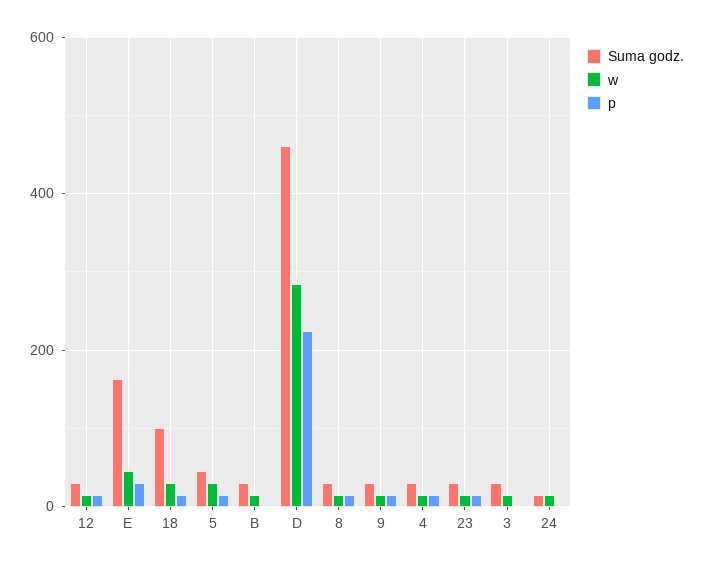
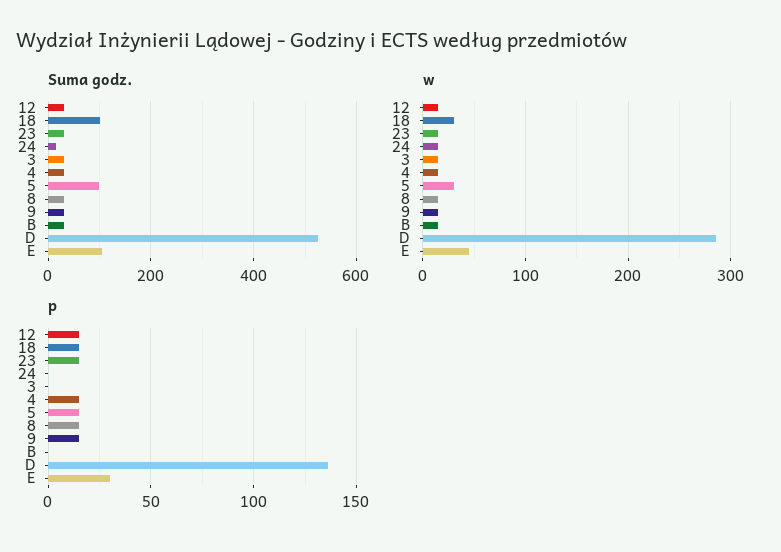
  {
    "Suma godz.": {
      "12": 40,
-     "E": 160,
+     "E": 100,
      "18": 100,
-     "5": 40,
+     "5": 100,
      "B": 40,
-     "D": 460,
+     "D": 520,
      "8": 40,
      "9": 40,
      "4": 40,
      "23": 40,
      "3": 40,
      "24": 20
    },
    "w": {
      "12": 20,
      "E": 50,
      "18": 30,
      "5": 30,
      "B": 20,
      "D": 290,
      "8": 20,
      "9": 20,
      "4": 20,
      "23": 20,
      "3": 20,
      "24": 20
    },
    "p": {
      "12": 15,
      "E": 30,
      "18": 15,
      "5": 15,
      "B": 0,
-     "D": 220,
+     "D": 135,
      "8": 15,
      "9": 15,
      "4": 15,
      "23": 15,
      "3": 0,
      "24": 0
    }
  }

